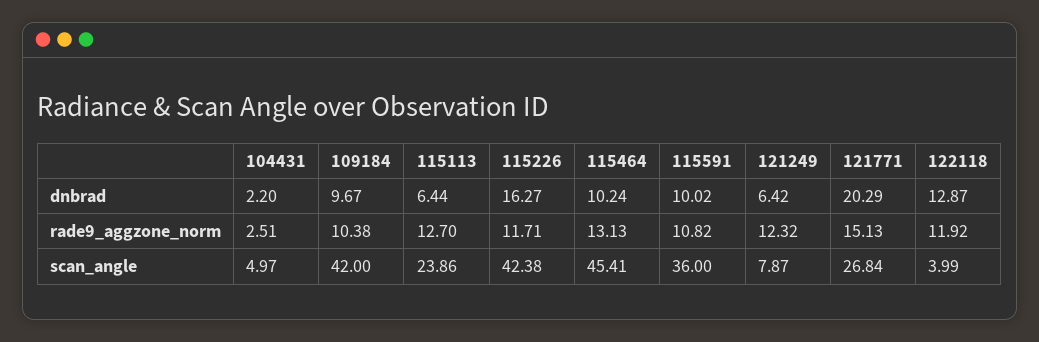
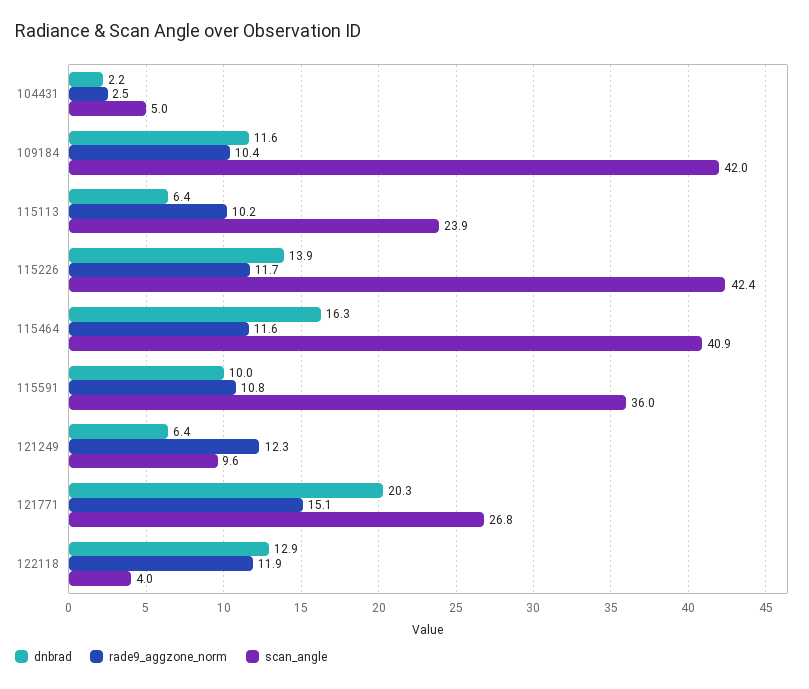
  {
    "dnbrad": {
      "104431": 2.2,
-     "109184": 9.67,
+     "109184": 11.6,
      "115113": 6.44,
-     "115226": 16.27,
+     "115226": 13.9,
-     "115464": 10.24,
+     "115464": 16.3,
      "115591": 10.02,
      "121249": 6.42,
      "121771": 20.29,
      "122118": 12.87
    },
    "rade9_aggzone_norm": {
      "104431": 2.51,
      "109184": 10.38,
-     "115113": 12.7,
+     "115113": 10.2,
      "115226": 11.71,
-     "115464": 13.13,
+     "115464": 11.6,
      "115591": 10.82,
      "121249": 12.32,
      "121771": 15.13,
      "122118": 11.92
    },
    "scan_angle": {
      "104431": 4.97,
      "109184": 42,
      "115113": 23.86,
      "115226": 42.38,
-     "115464": 45.41,
+     "115464": 40.9,
      "115591": 36,
-     "121249": 7.87,
+     "121249": 9.6,
      "121771": 26.84,
      "122118": 3.99
    }
  }

